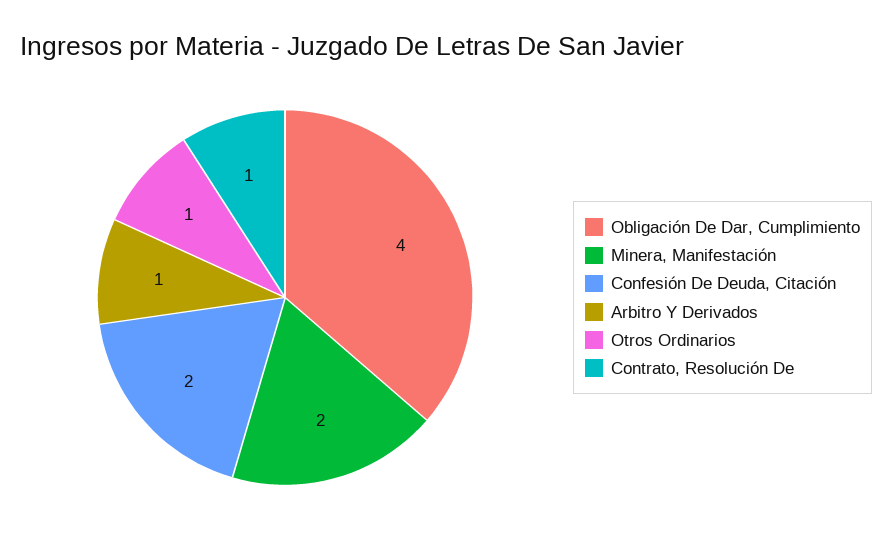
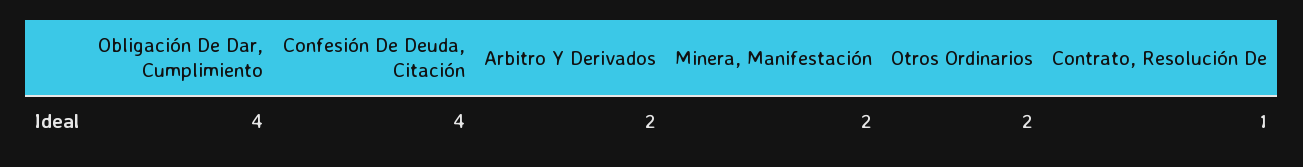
  {
    "Obligación De Dar, Cumplimiento": 4,
    "Minera, Manifestación": 2,
-   "Confesión De Deuda, Citación": 2,
+   "Confesión De Deuda, Citación": 4,
-   "Arbitro Y Derivados": 1,
+   "Arbitro Y Derivados": 2,
-   "Otros Ordinarios": 1,
+   "Otros Ordinarios": 2,
    "Contrato, Resolución De": 1
  }

